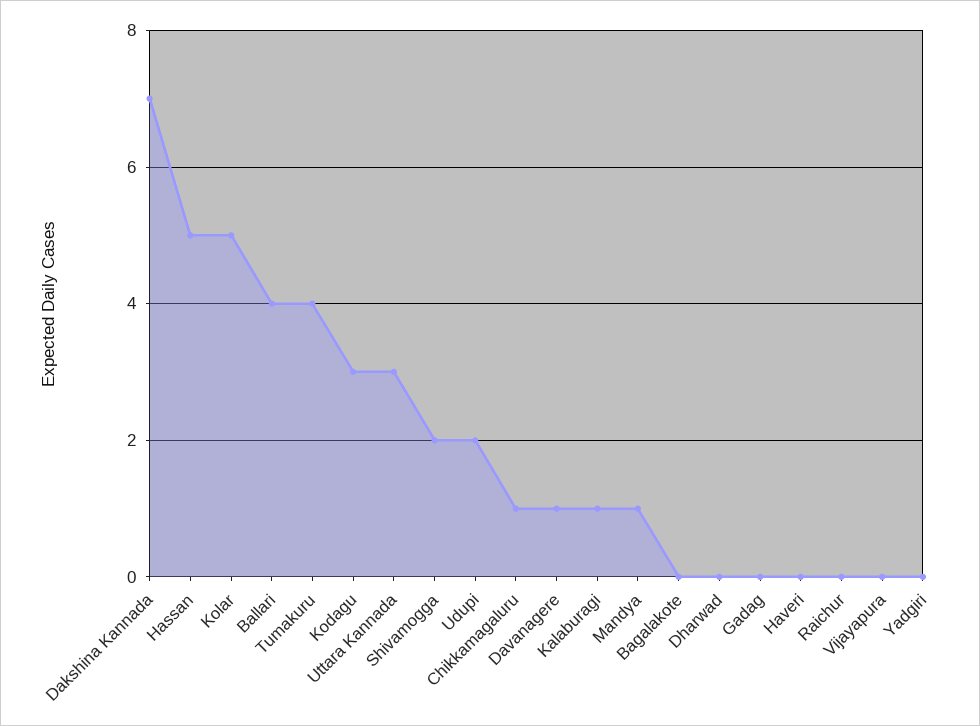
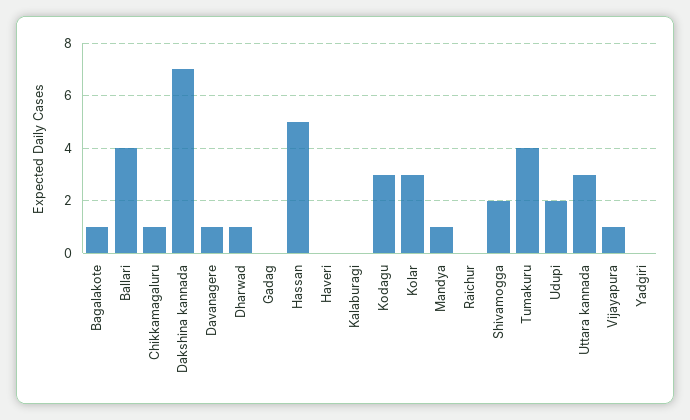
  {
    "Dakshina Kannada": 7,
    "Hassan": 5,
-   "Kolar": 5,
+   "Kolar": 3,
    "Ballari": 4,
    "Tumakuru": 4,
    "Kodagu": 3,
    "Uttara Kannada": 3,
    "Shivamogga": 2,
    "Udupi": 2,
    "Chikkamagaluru": 1,
    "Davanagere": 1,
-   "Kalaburagi": 1,
+   "Kalaburagi": 0,
    "Mandya": 1,
-   "Bagalakote": 0,
+   "Bagalakote": 1,
-   "Dharwad": 0,
+   "Dharwad": 1,
    "Gadag": 0,
    "Haveri": 0,
    "Raichur": 0,
-   "Vijayapura": 0,
+   "Vijayapura": 1,
    "Yadgiri": 0
  }

